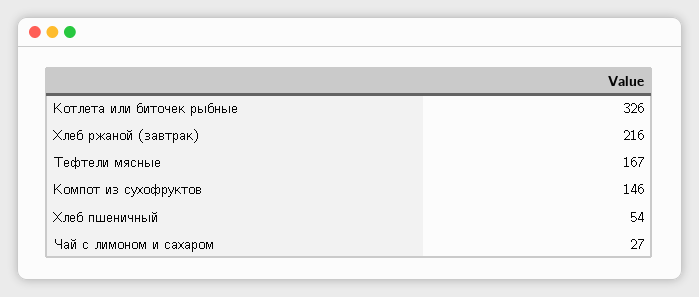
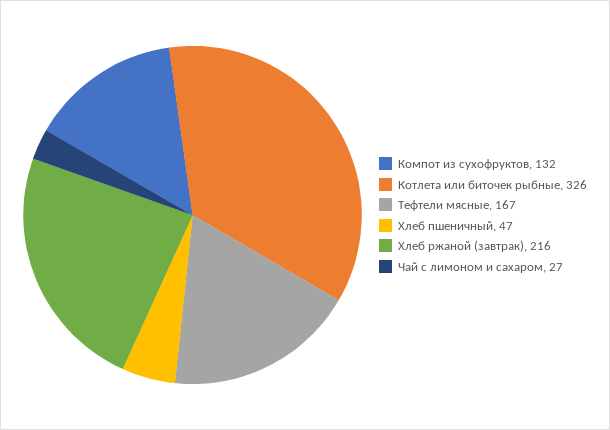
  {
    "Котлета или биточек рыбные": 326,
    "Хлеб ржаной (завтрак)": 216,
    "Тефтели мясные": 167,
-   "Компот из сухофруктов": 146,
+   "Компот из сухофруктов": 132,
-   "Хлеб пшеничный": 54,
+   "Хлеб пшеничный": 47,
    "Чай с лимоном и сахаром": 27
  }

